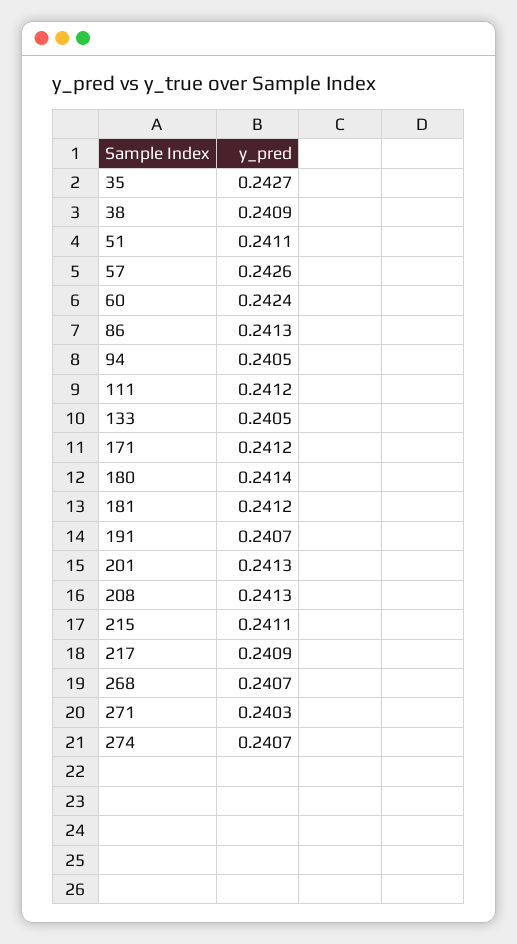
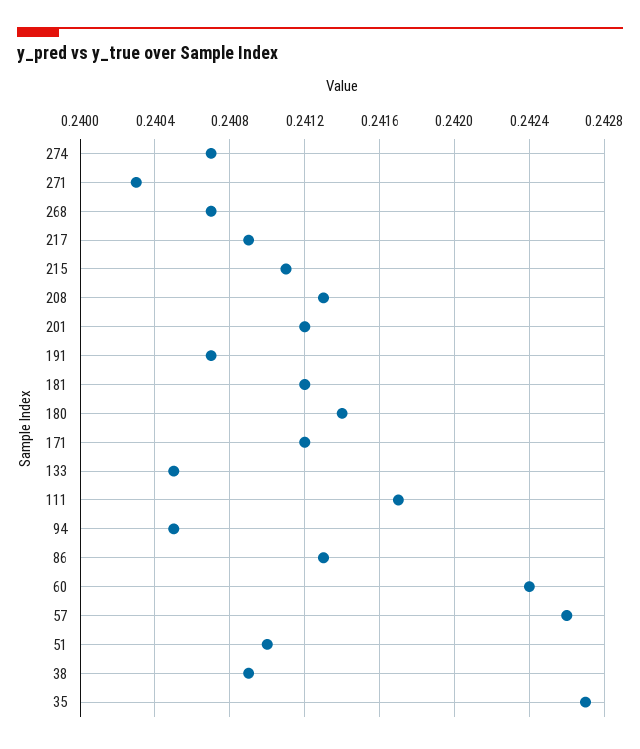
  {
    "35": 0.2427,
    "38": 0.2409,
-   "51": 0.2411,
+   "51": 0.241,
    "57": 0.2426,
    "60": 0.2424,
    "86": 0.2413,
    "94": 0.2405,
-   "111": 0.2412,
+   "111": 0.2417,
    "133": 0.2405,
    "171": 0.2412,
    "180": 0.2414,
    "181": 0.2412,
    "191": 0.2407,
-   "201": 0.2413,
+   "201": 0.2412,
    "208": 0.2413,
    "215": 0.2411,
    "217": 0.2409,
    "268": 0.2407,
    "271": 0.2403,
    "274": 0.2407
  }

